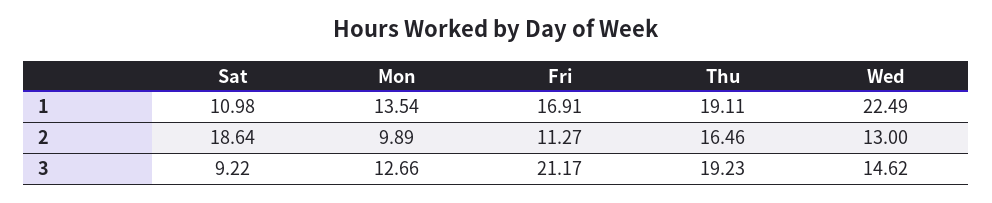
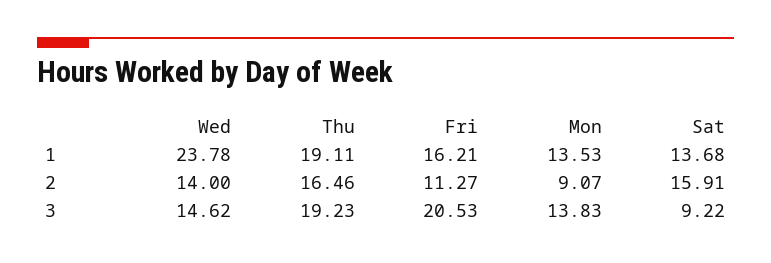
  {
    "Sat": {
-     "1": 10.98,
+     "1": 13.68,
-     "2": 18.64,
+     "2": 15.91,
      "3": 9.22
    },
    "Mon": {
-     "1": 13.54,
+     "1": 13.53,
-     "2": 9.89,
+     "2": 9.07,
-     "3": 12.66
+     "3": 13.83
    },
    "Fri": {
-     "1": 16.91,
+     "1": 16.21,
      "2": 11.27,
-     "3": 21.17
+     "3": 20.53
    },
    "Thu": {
      "1": 19.11,
      "2": 16.46,
      "3": 19.23
    },
    "Wed": {
-     "1": 22.49,
+     "1": 23.78,
-     "2": 13,
+     "2": 14,
      "3": 14.62
    }
  }

